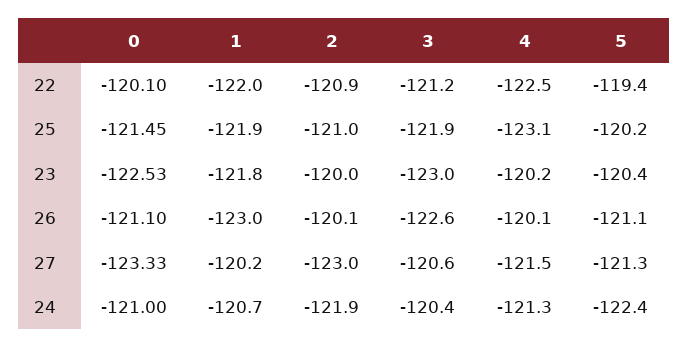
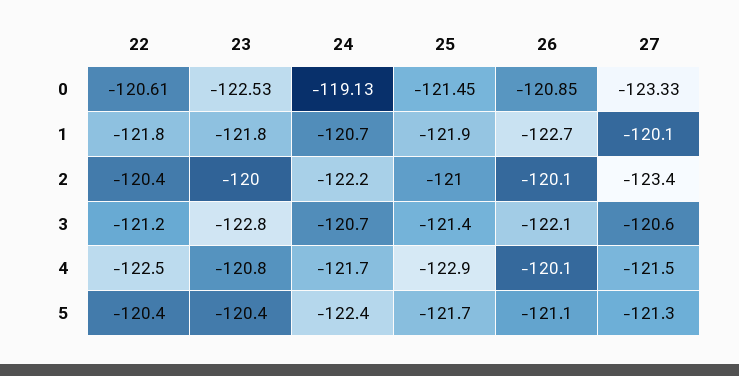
  {
    "0": {
-     "22": -120.1,
+     "22": -120.61,
      "25": -121.45,
      "23": -122.53,
-     "26": -121.1,
+     "26": -120.85,
      "27": -123.33,
-     "24": -121
+     "24": -119.13
    },
    "1": {
-     "22": -122,
+     "22": -121.8,
      "25": -121.9,
      "23": -121.8,
-     "26": -123,
+     "26": -122.7,
-     "27": -120.2,
+     "27": -120.1,
      "24": -120.7
    },
    "2": {
-     "22": -120.9,
+     "22": -120.4,
      "25": -121,
      "23": -120,
      "26": -120.1,
-     "27": -123,
+     "27": -123.4,
-     "24": -121.9
+     "24": -122.2
    },
    "3": {
      "22": -121.2,
-     "25": -121.9,
+     "25": -121.4,
-     "23": -123,
+     "23": -122.8,
-     "26": -122.6,
+     "26": -122.1,
      "27": -120.6,
-     "24": -120.4
+     "24": -120.7
    },
    "4": {
      "22": -122.5,
-     "25": -123.1,
+     "25": -122.9,
-     "23": -120.2,
+     "23": -120.8,
      "26": -120.1,
      "27": -121.5,
-     "24": -121.3
+     "24": -121.7
    },
    "5": {
-     "22": -119.4,
+     "22": -120.4,
-     "25": -120.2,
+     "25": -121.7,
      "23": -120.4,
      "26": -121.1,
      "27": -121.3,
      "24": -122.4
    }
  }

